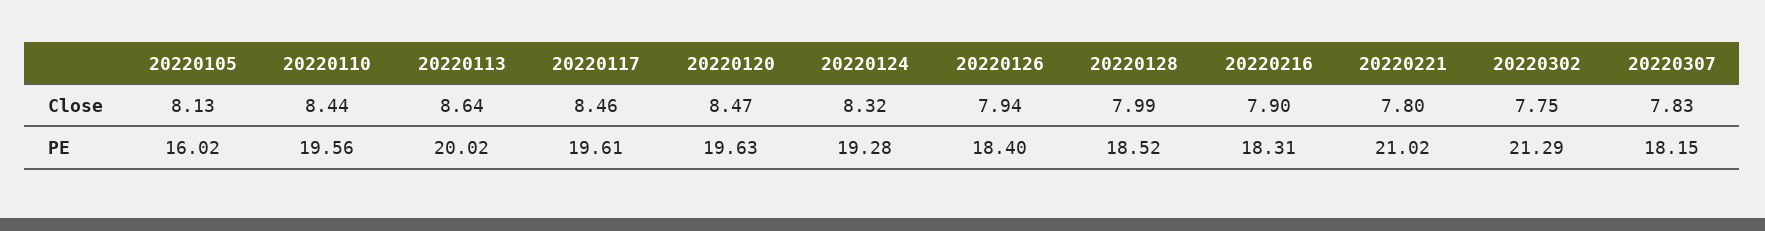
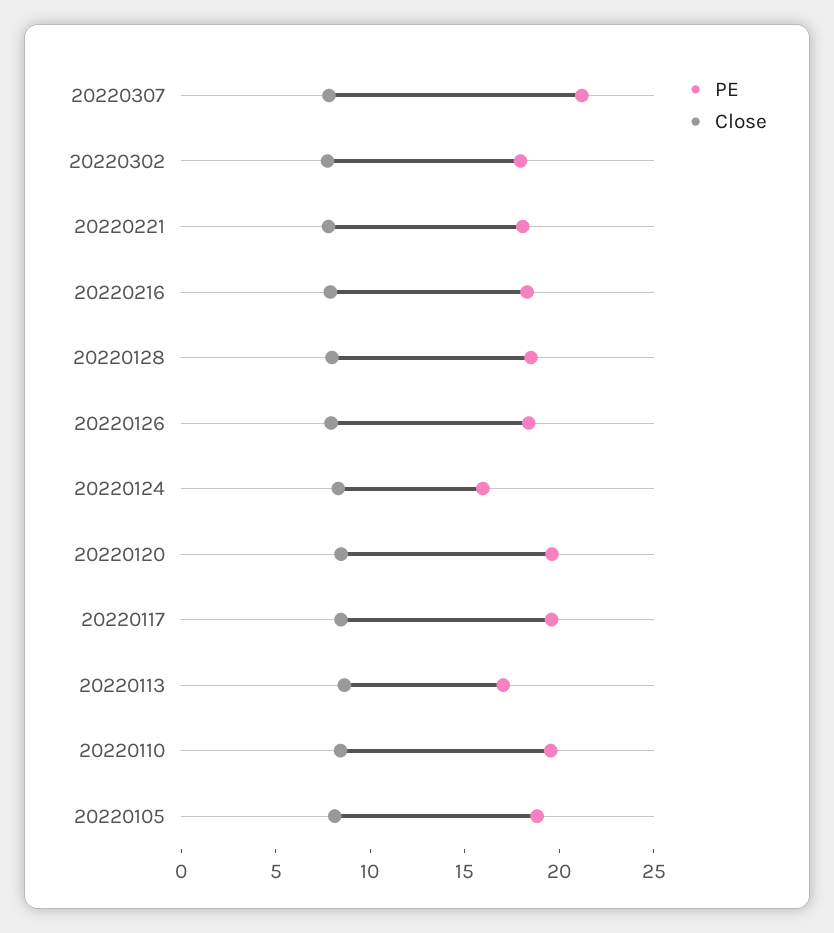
  {
    "Close": {
      "20220105": 8.13,
      "20220110": 8.44,
      "20220113": 8.64,
      "20220117": 8.46,
      "20220120": 8.47,
      "20220124": 8.32,
      "20220126": 7.94,
      "20220128": 7.99,
      "20220216": 7.9,
      "20220221": 7.8,
      "20220302": 7.75,
      "20220307": 7.83
    },
    "PE": {
-     "20220105": 16.02,
+     "20220105": 19,
      "20220110": 19.56,
-     "20220113": 20.02,
+     "20220113": 17,
      "20220117": 19.61,
      "20220120": 19.63,
-     "20220124": 19.28,
+     "20220124": 16,
      "20220126": 18.4,
      "20220128": 18.52,
      "20220216": 18.31,
-     "20220221": 21.02,
+     "20220221": 18,
-     "20220302": 21.29,
+     "20220302": 18,
-     "20220307": 18.15
+     "20220307": 21
    }
  }

